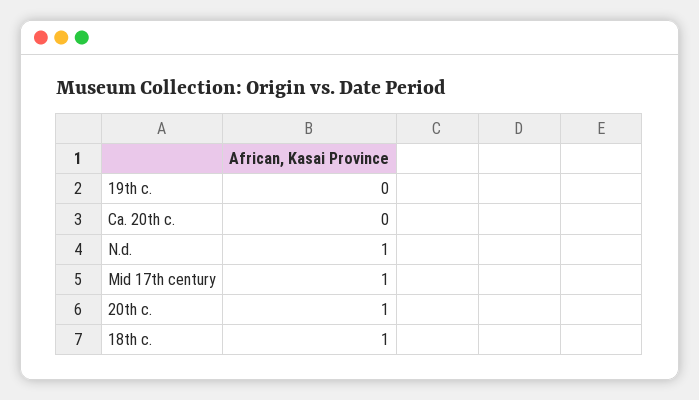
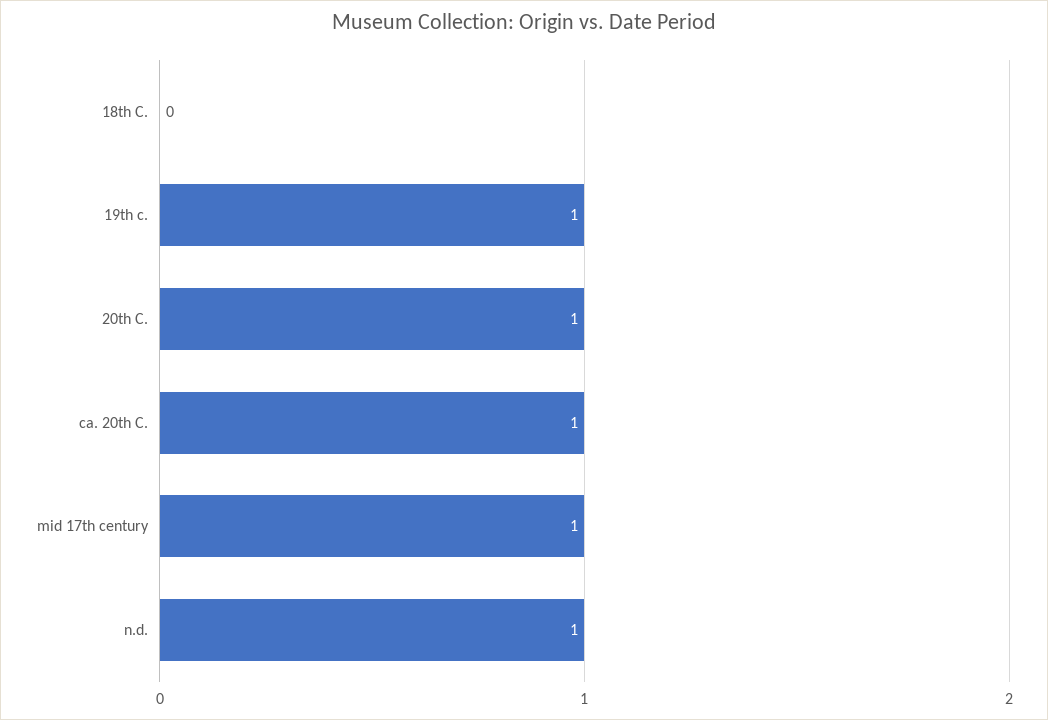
  {
-   "19th c.": 0,
+   "19th c.": 1,
-   "Ca. 20th c.": 0,
+   "Ca. 20th c.": 1,
    "N.d.": 1,
    "Mid 17th century": 1,
    "20th c.": 1,
-   "18th c.": 1
+   "18th c.": 0
  }

